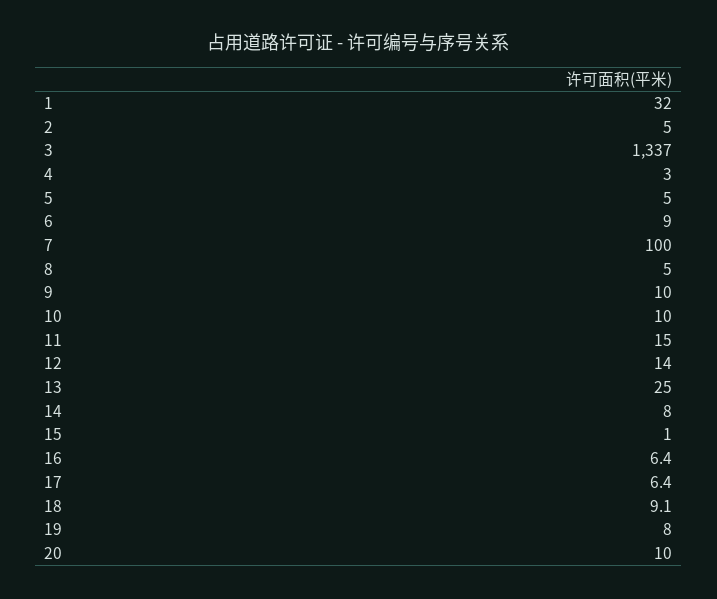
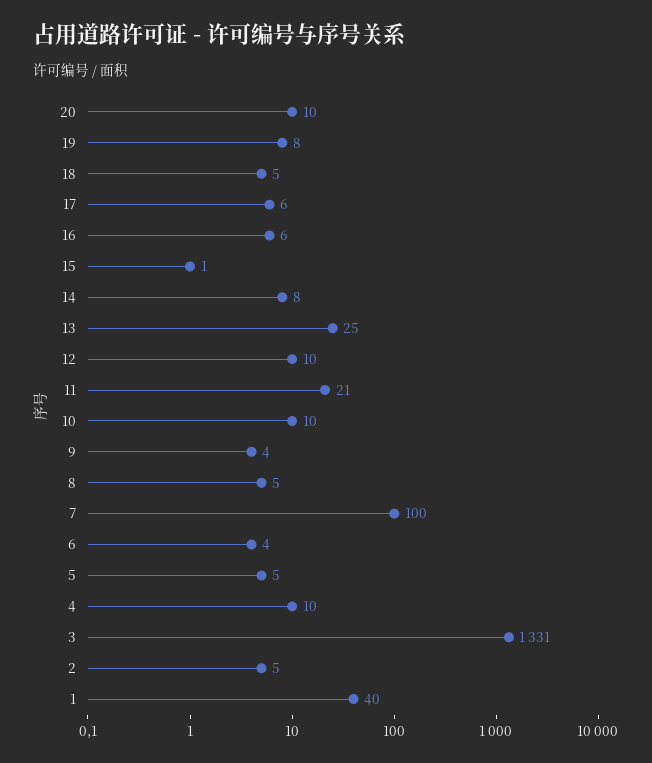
  {
-   "1": 32,
+   "1": 40,
    "2": 5,
-   "3": 1337,
+   "3": 1331,
-   "4": 3,
+   "4": 10,
    "5": 5,
-   "6": 9,
+   "6": 4,
    "7": 100,
    "8": 5,
-   "9": 10,
+   "9": 4,
    "10": 10,
-   "11": 15,
+   "11": 21,
-   "12": 14,
+   "12": 10,
    "13": 25,
    "14": 8,
    "15": 1,
    "16": 6.4,
    "17": 6.4,
-   "18": 9.1,
+   "18": 5,
    "19": 8,
    "20": 10
  }

